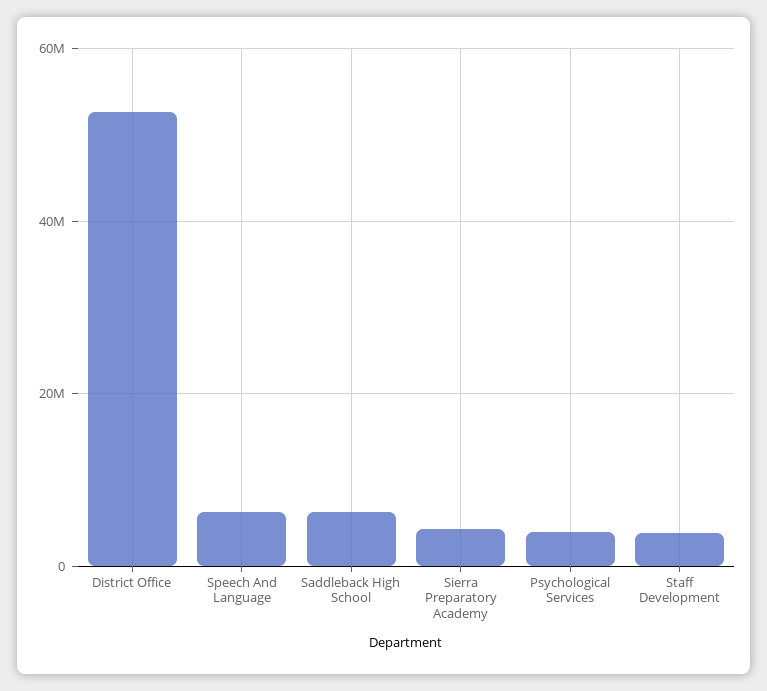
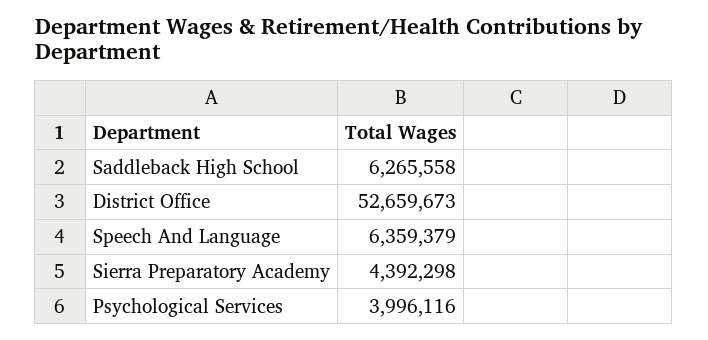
  {
    "District Office": 52659673,
    "Speech And Language": 6359379,
    "Saddleback High School": 6265558,
    "Sierra Preparatory Academy": 4392298,
-   "Psychological Services": 3996116,
+   "Psychological Services": 3996116
-   "Staff Development": 4000000
  }

